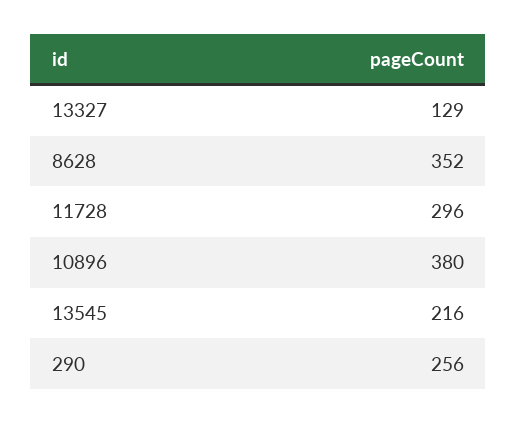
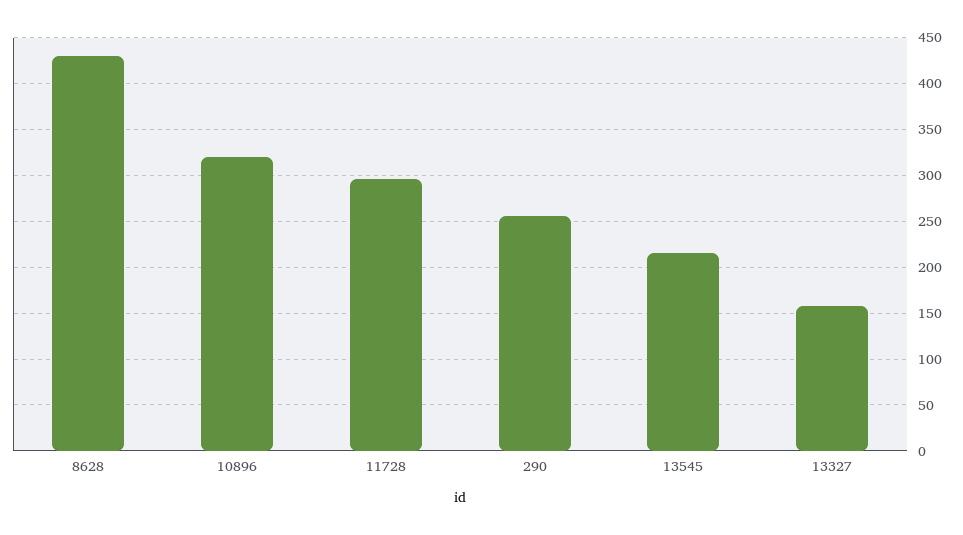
  {
-   "13327": 129,
+   "13327": 160,
-   "8628": 352,
+   "8628": 430,
    "11728": 296,
-   "10896": 380,
+   "10896": 320,
    "13545": 216,
    "290": 256
  }

